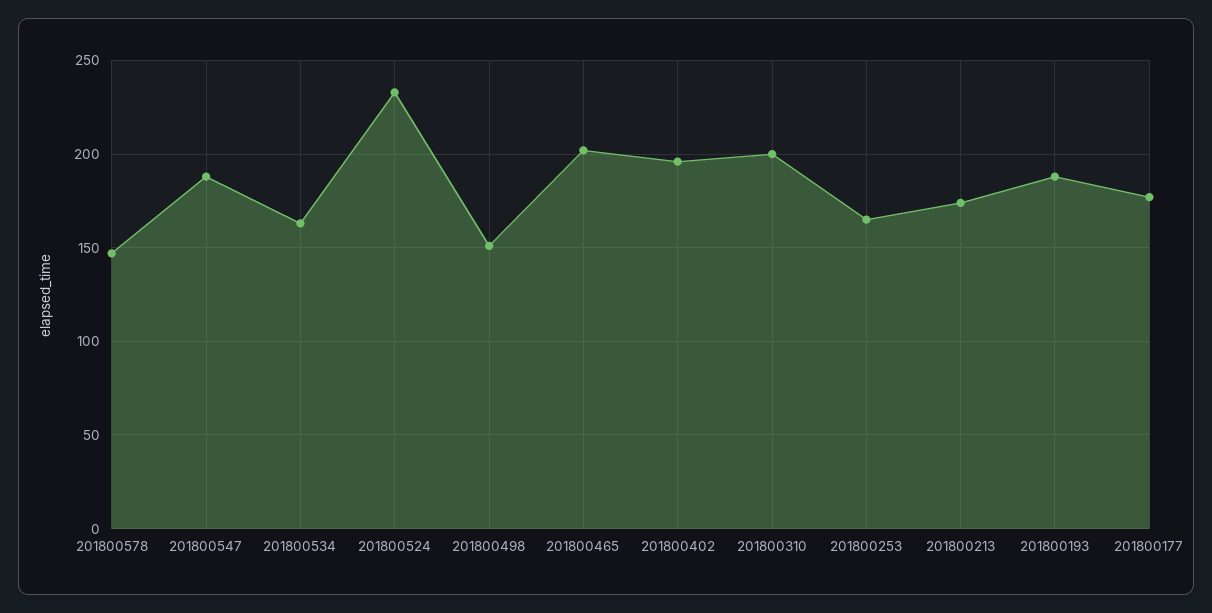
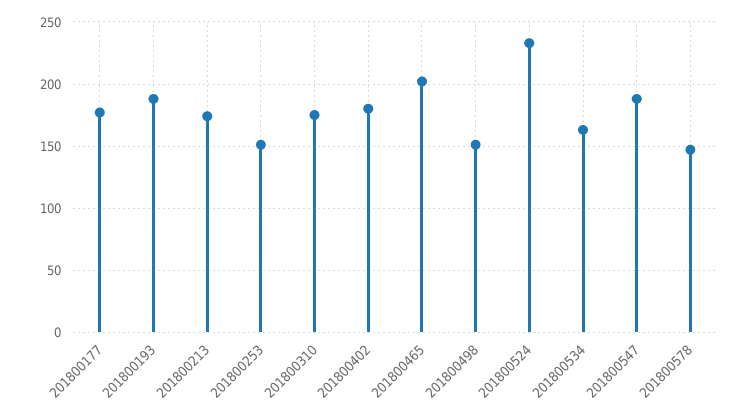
  {
    "201800578": 145,
    "201800547": 190,
    "201800534": 165,
    "201800524": 235,
    "201800498": 150,
    "201800465": 200,
-   "201800402": 195,
+   "201800402": 180,
-   "201800310": 200,
+   "201800310": 175,
-   "201800253": 165,
+   "201800253": 150,
    "201800213": 175,
    "201800193": 190,
    "201800177": 175
  }

